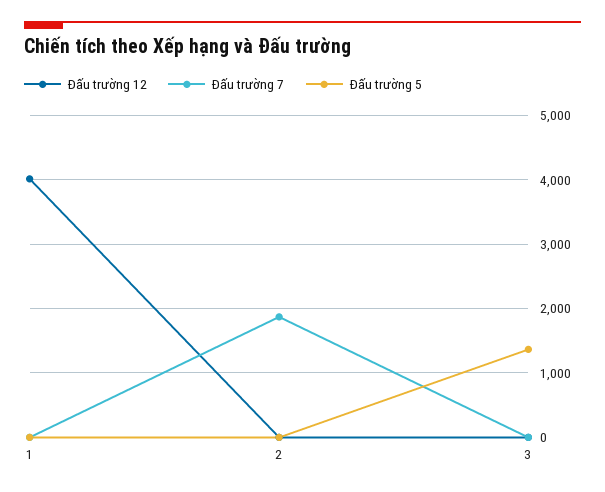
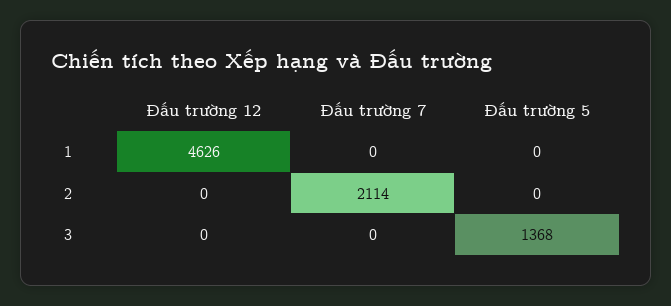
  {
    "Đấu trường 12": {
-     "1": 4000,
+     "1": 4626,
      "2": 0,
      "3": 0
    },
    "Đấu trường 7": {
      "1": 0,
-     "2": 1900,
+     "2": 2114,
      "3": 0
    },
    "Đấu trường 5": {
      "1": 0,
      "2": 0,
      "3": 1368
    }
  }

